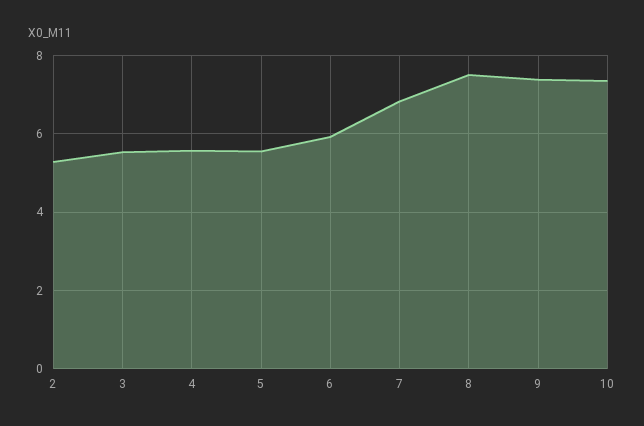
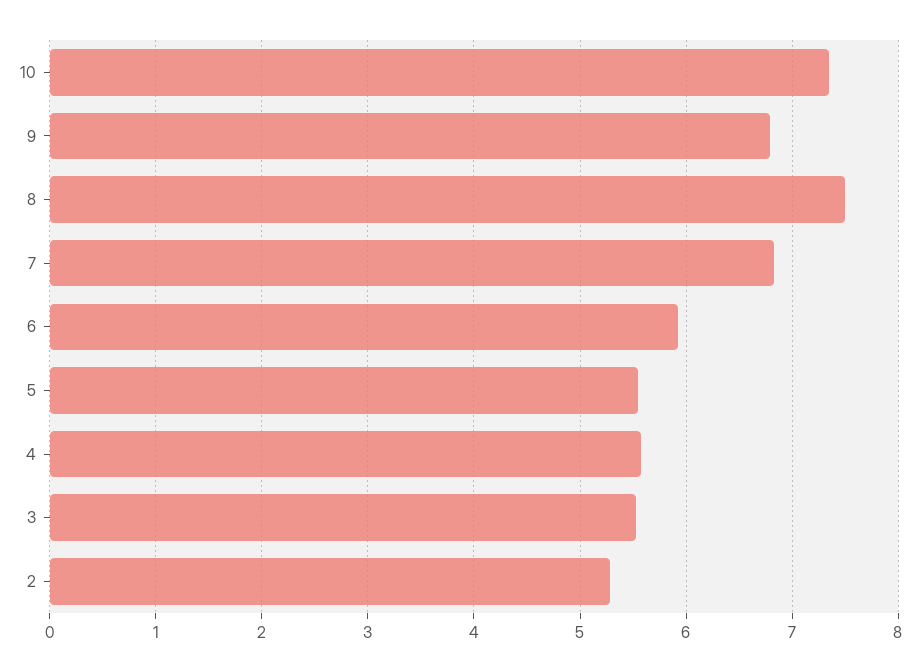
  {
    "2": 5.3,
    "3": 5.5,
    "4": 5.6,
    "5": 5.6,
    "6": 5.9,
    "7": 6.8,
    "8": 7.5,
-   "9": 7.4,
+   "9": 6.8,
    "10": 7.4
  }

